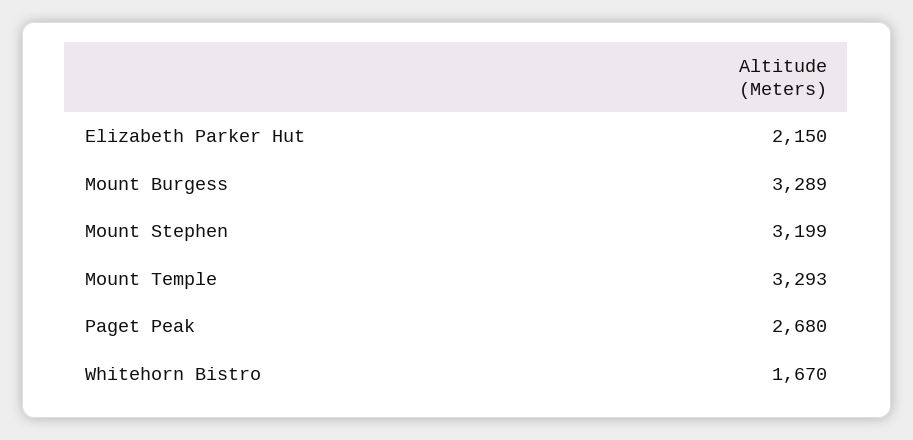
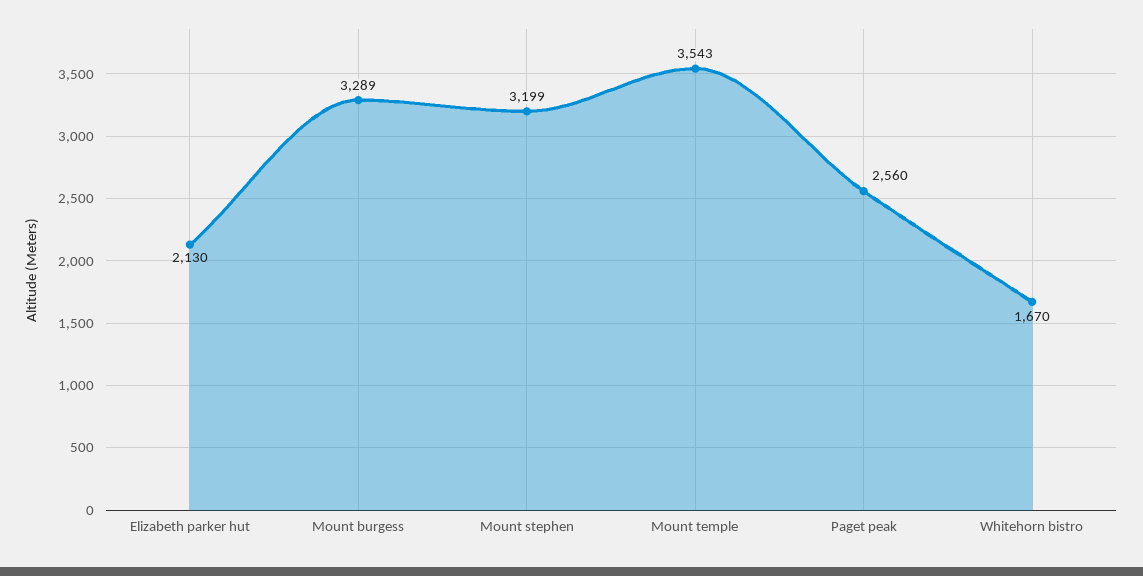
  {
-   "Elizabeth Parker Hut": 2150,
+   "Elizabeth Parker Hut": 2130,
    "Mount Burgess": 3289,
    "Mount Stephen": 3199,
-   "Mount Temple": 3293,
+   "Mount Temple": 3543,
-   "Paget Peak": 2680,
+   "Paget Peak": 2560,
    "Whitehorn Bistro": 1670
  }

